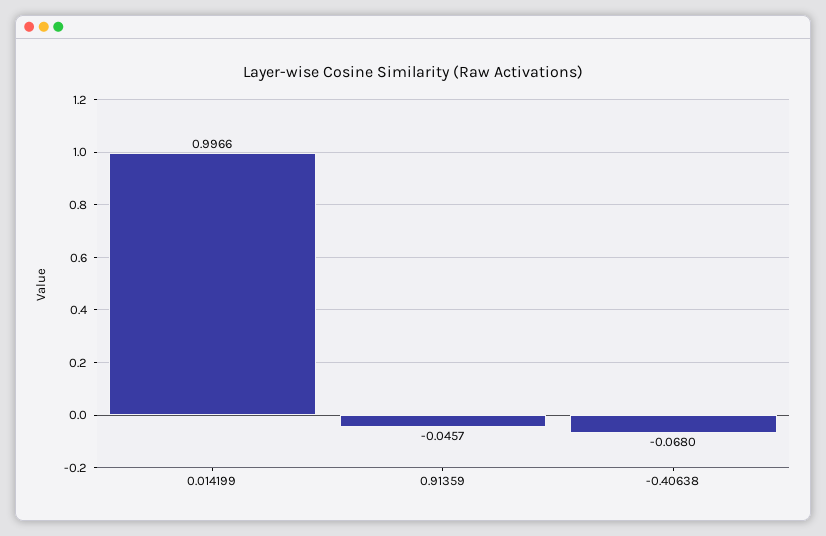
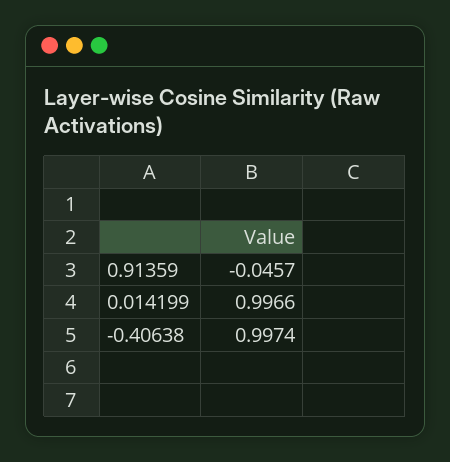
  {
    "0.014199": 0.9966,
    "0.91359": -0.0457,
-   "-0.40638": -0.068
+   "-0.40638": 0.9974
  }

